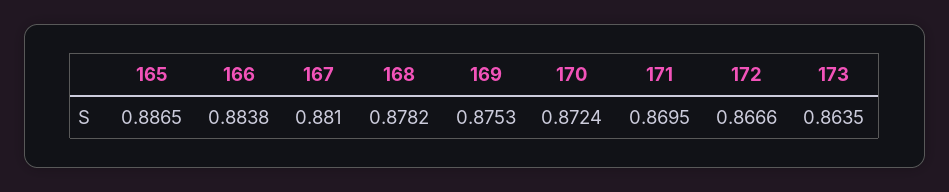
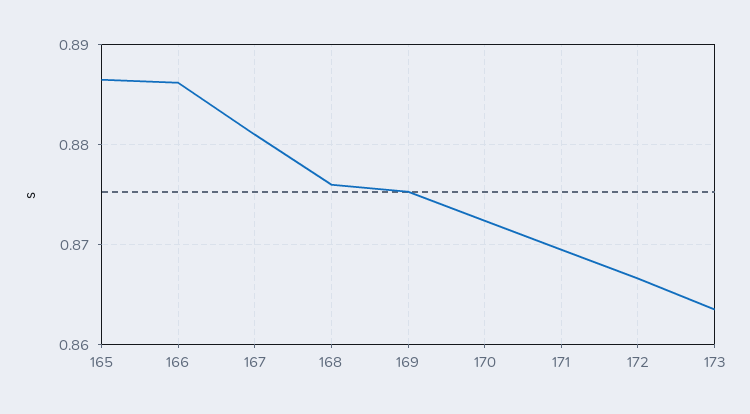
  {
    "165": 0.8865,
-   "166": 0.8838,
+   "166": 0.886,
    "167": 0.881,
-   "168": 0.8782,
+   "168": 0.876,
    "169": 0.8753,
    "170": 0.8724,
    "171": 0.8695,
    "172": 0.8666,
    "173": 0.8635
  }

